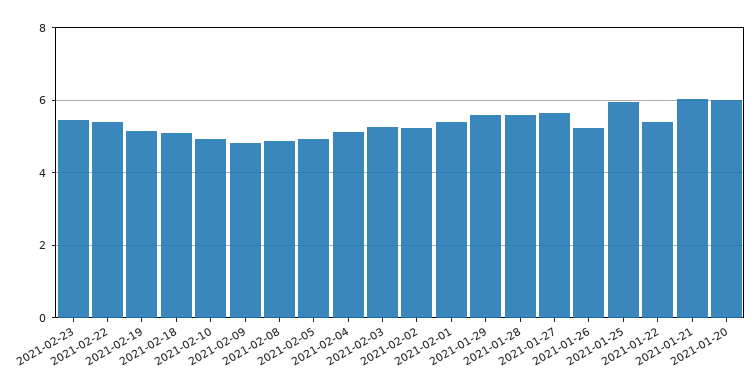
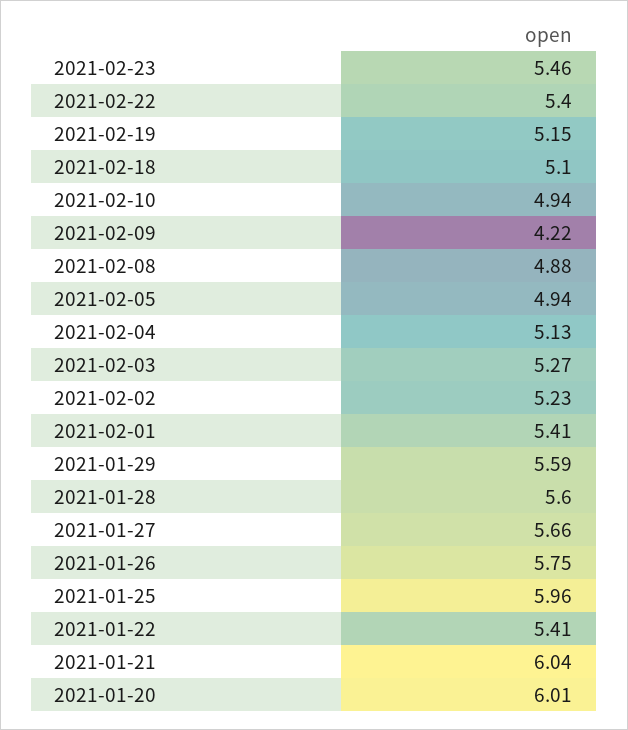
  {
    "2021-02-23": 5.46,
    "2021-02-22": 5.4,
    "2021-02-19": 5.15,
    "2021-02-18": 5.1,
    "2021-02-10": 4.94,
-   "2021-02-09": 4.8,
+   "2021-02-09": 4.22,
    "2021-02-08": 4.88,
    "2021-02-05": 4.94,
    "2021-02-04": 5.13,
    "2021-02-03": 5.27,
    "2021-02-02": 5.23,
    "2021-02-01": 5.41,
    "2021-01-29": 5.59,
    "2021-01-28": 5.6,
    "2021-01-27": 5.66,
-   "2021-01-26": 5.2,
+   "2021-01-26": 5.75,
    "2021-01-25": 5.96,
    "2021-01-22": 5.41,
    "2021-01-21": 6.04,
    "2021-01-20": 6.01
  }

